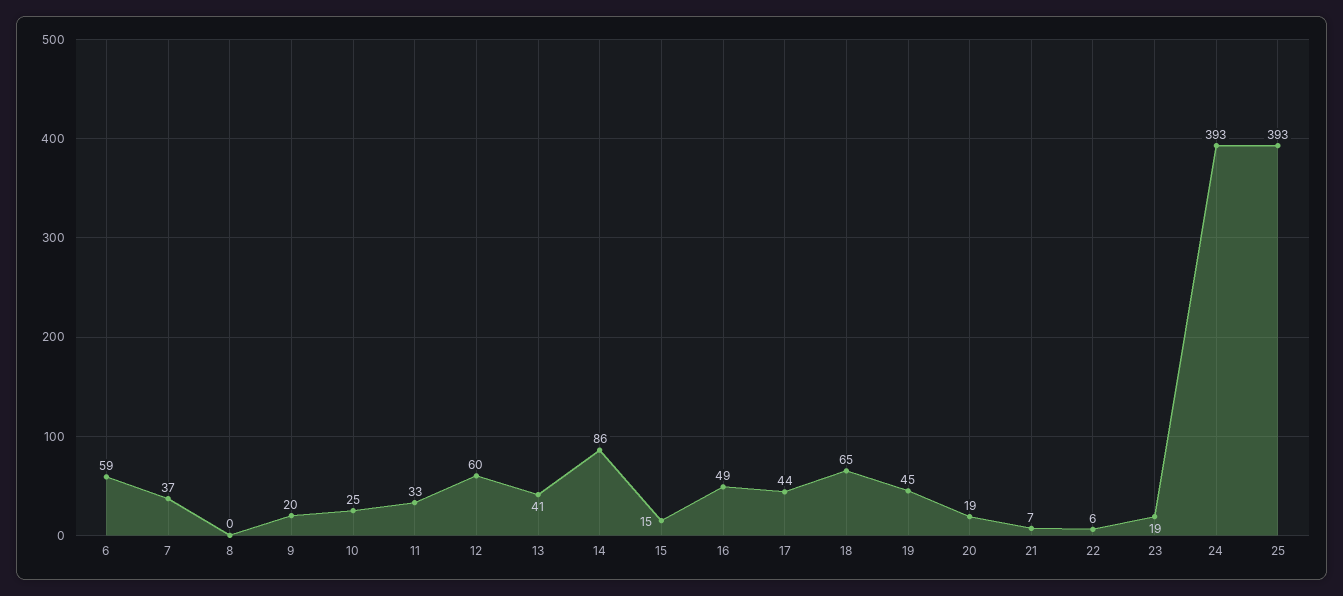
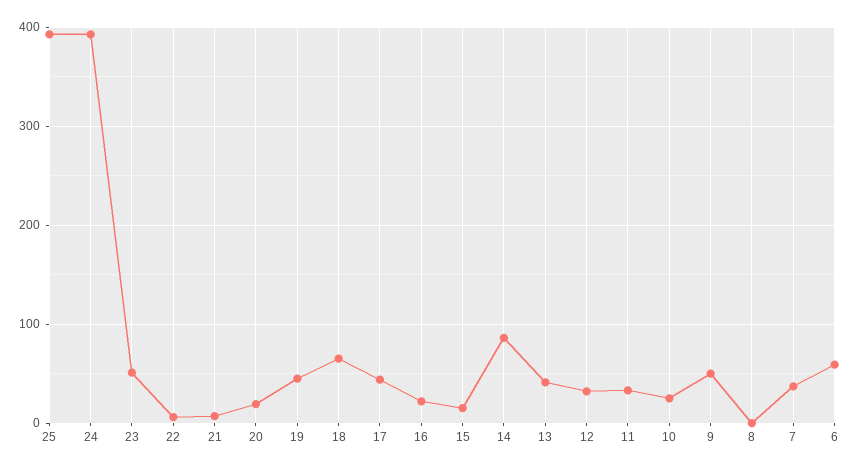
  {
    "6": 59,
    "7": 37,
    "8": 0,
-   "9": 20,
+   "9": 50,
    "10": 25,
    "11": 33,
-   "12": 60,
+   "12": 30,
    "13": 41,
    "14": 86,
    "15": 15,
-   "16": 49,
+   "16": 20,
    "17": 44,
    "18": 65,
    "19": 45,
    "20": 19,
    "21": 7,
    "22": 6,
-   "23": 19,
+   "23": 50,
    "24": 393,
    "25": 393
  }

